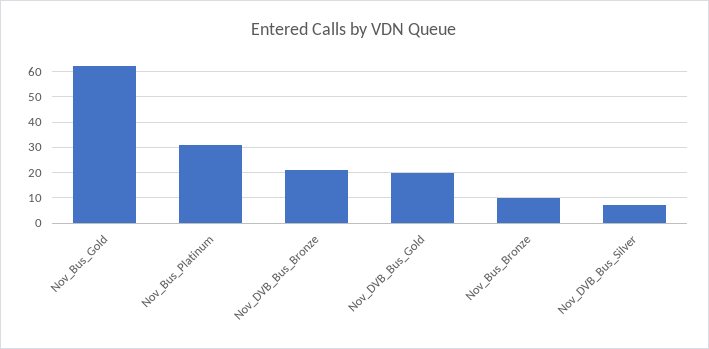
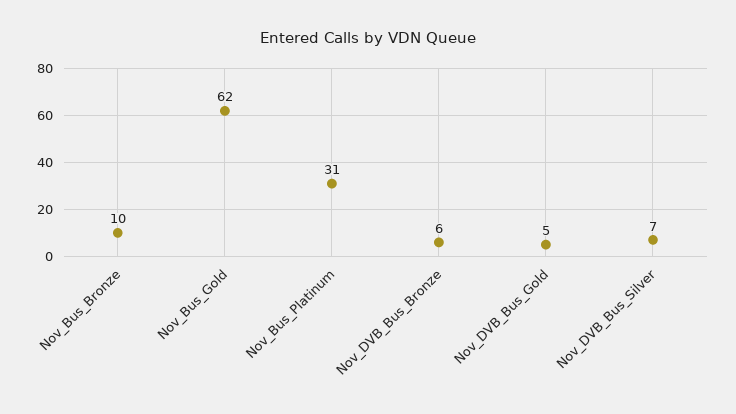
  {
    "Nov_Bus_Gold": 62,
    "Nov_Bus_Platinum": 31,
-   "Nov_DVB_Bus_Bronze": 20,
+   "Nov_DVB_Bus_Bronze": 6,
-   "Nov_DVB_Bus_Gold": 20,
+   "Nov_DVB_Bus_Gold": 5,
    "Nov_Bus_Bronze": 10,
    "Nov_DVB_Bus_Silver": 7
  }

